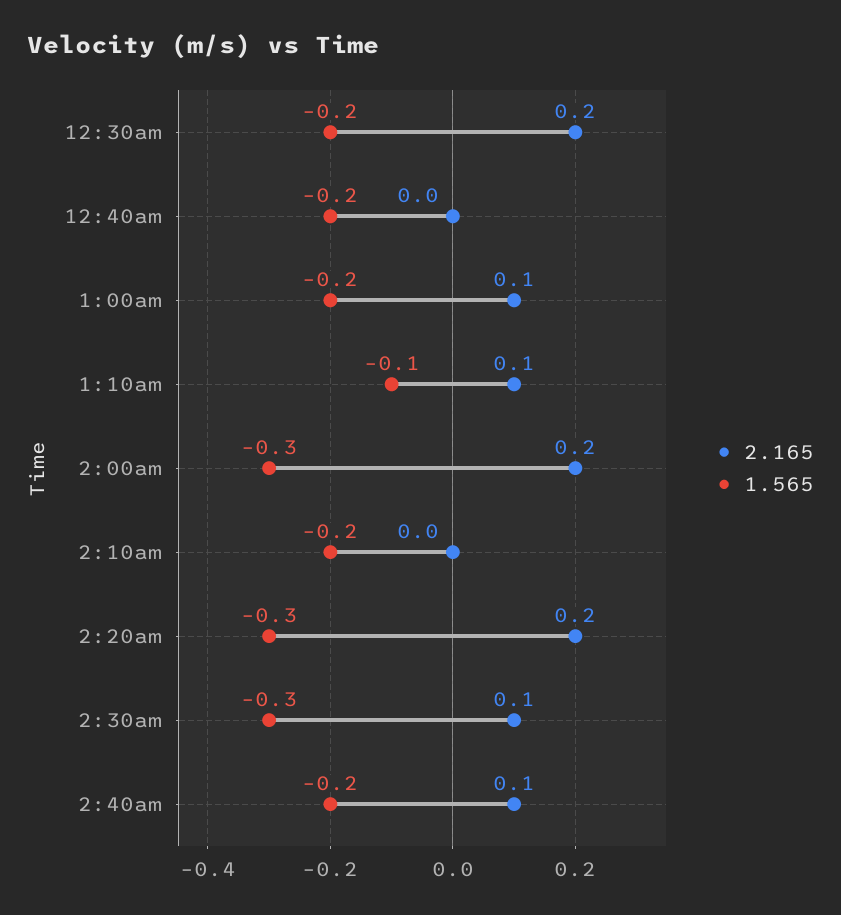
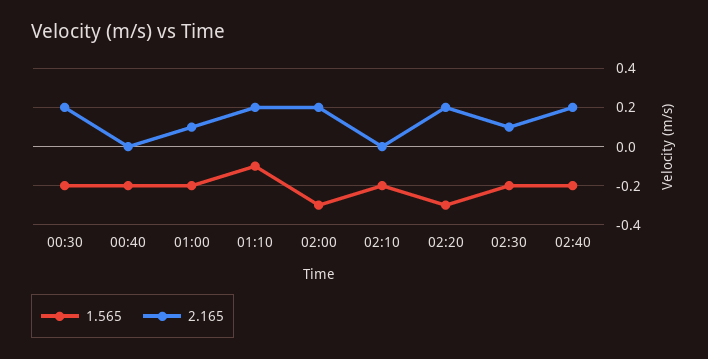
  {
    "2.165": {
      "12:30am": 0.2,
      "12:40am": 0,
      "1:00am": 0.1,
-     "1:10am": 0.1,
+     "1:10am": 0.2,
      "2:00am": 0.2,
      "2:10am": 0,
      "2:20am": 0.2,
      "2:30am": 0.1,
-     "2:40am": 0.1
+     "2:40am": 0.2
    },
    "1.565": {
      "12:30am": -0.2,
      "12:40am": -0.2,
      "1:00am": -0.2,
      "1:10am": -0.1,
      "2:00am": -0.3,
      "2:10am": -0.2,
      "2:20am": -0.3,
-     "2:30am": -0.3,
+     "2:30am": -0.2,
      "2:40am": -0.2
    }
  }

